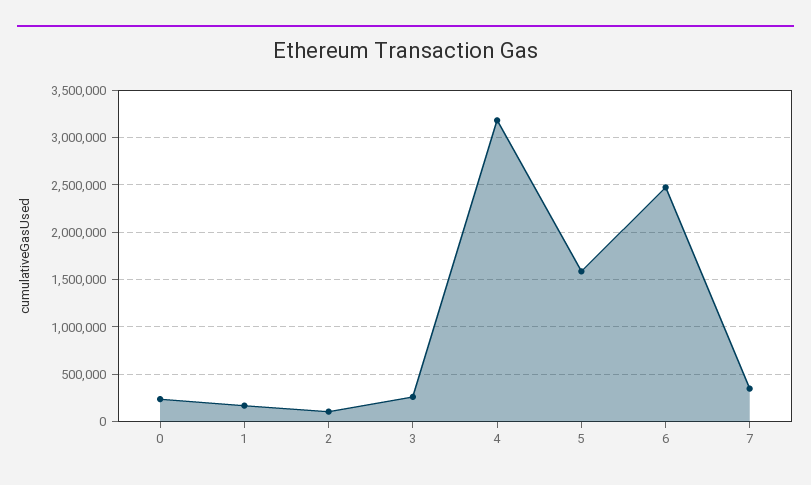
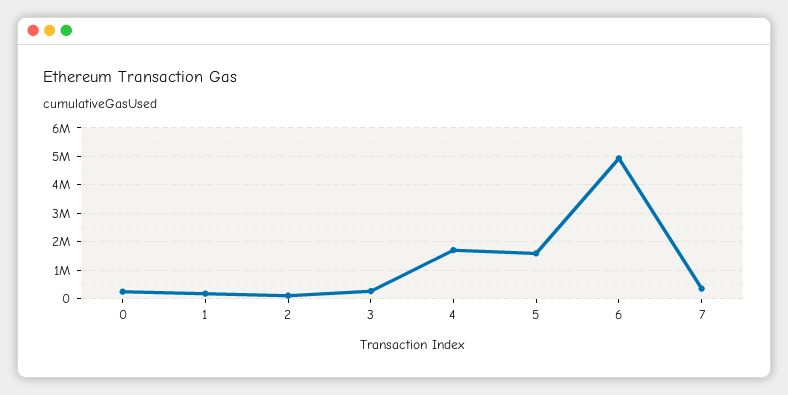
  {
    "0": 200000,
    "1": 200000,
    "2": 100000,
    "3": 300000,
-   "4": 3200000,
+   "4": 1750000,
    "5": 1600000,
-   "6": 2500000,
+   "6": 5000000,
    "7": 300000
  }

